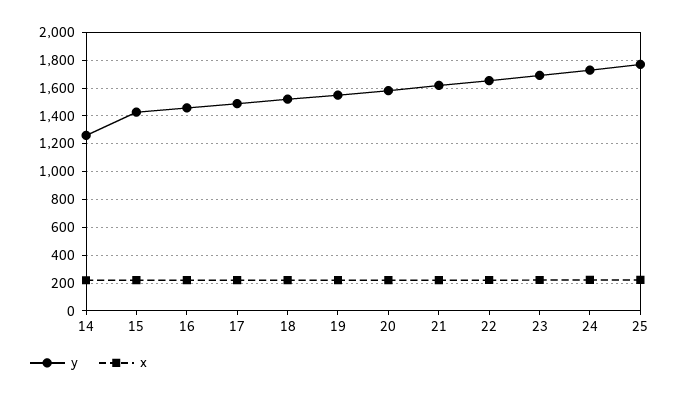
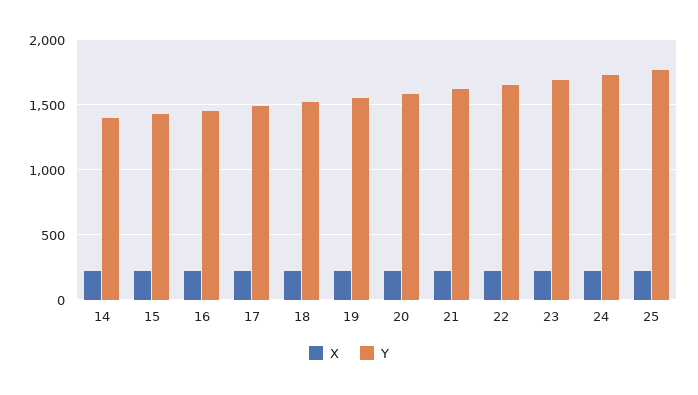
  {
    "y": {
-     "14": 1250,
+     "14": 1400,
      "15": 1450,
      "16": 1450,
      "17": 1500,
      "18": 1500,
      "19": 1550,
      "20": 1600,
      "21": 1600,
      "22": 1650,
      "23": 1700,
      "24": 1750,
      "25": 1750
    },
    "x": {
      "14": 200,
      "15": 200,
      "16": 200,
      "17": 200,
      "18": 200,
      "19": 200,
      "20": 200,
      "21": 200,
      "22": 200,
      "23": 200,
      "24": 200,
      "25": 200
    }
  }

